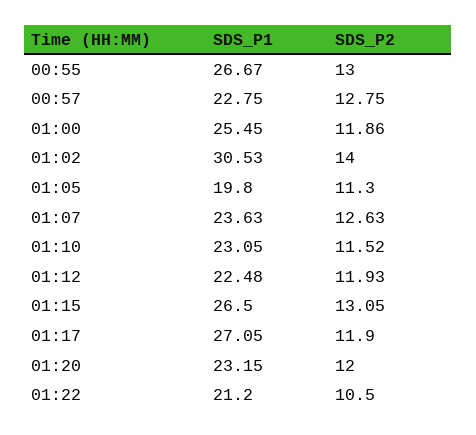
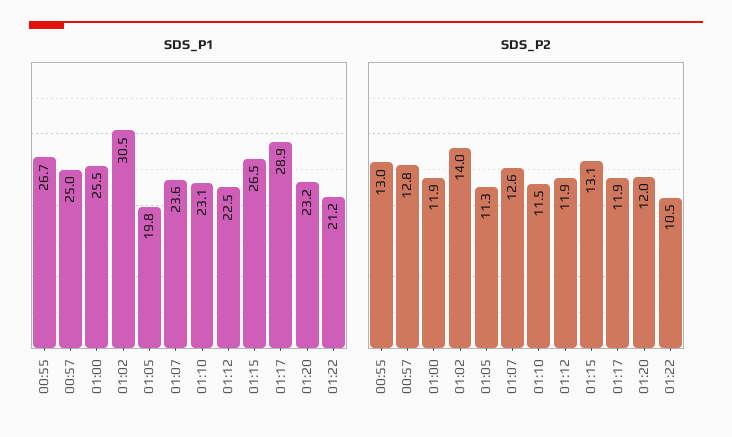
  {
    "SDS_P1": {
      "00:55": 26.67,
-     "00:57": 22.75,
+     "00:57": 25,
      "01:00": 25.45,
      "01:02": 30.53,
      "01:05": 19.8,
      "01:07": 23.63,
      "01:10": 23.05,
      "01:12": 22.48,
      "01:15": 26.5,
-     "01:17": 27.05,
+     "01:17": 28.9,
      "01:20": 23.15,
      "01:22": 21.2
    },
    "SDS_P2": {
      "00:55": 13,
      "00:57": 12.75,
      "01:00": 11.86,
      "01:02": 14,
      "01:05": 11.3,
      "01:07": 12.63,
      "01:10": 11.52,
      "01:12": 11.93,
      "01:15": 13.05,
      "01:17": 11.9,
      "01:20": 12,
      "01:22": 10.5
    }
  }

